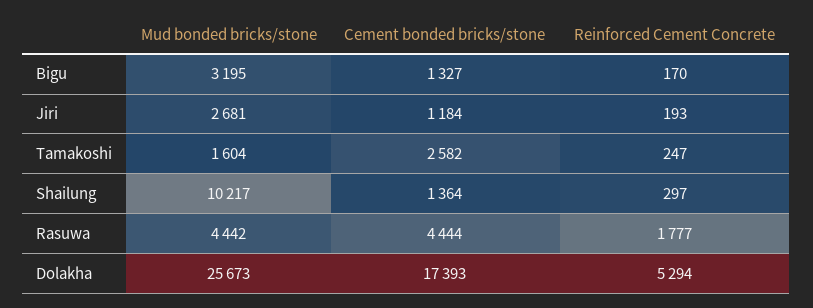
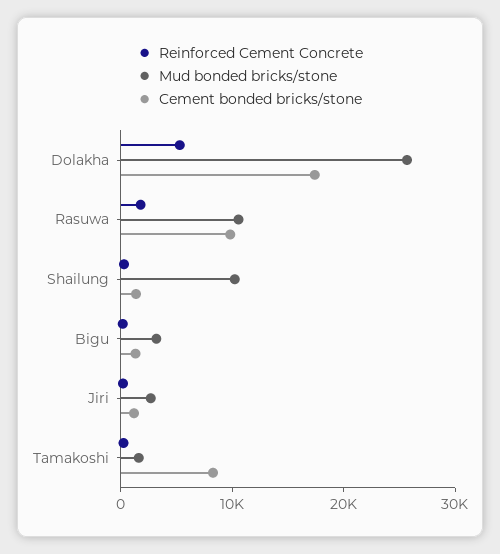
  {
    "Mud bonded bricks/stone": {
      "Bigu": 3195,
      "Jiri": 2681,
      "Tamakoshi": 1604,
      "Shailung": 10217,
-     "Rasuwa": 4442,
+     "Rasuwa": 10000,
      "Dolakha": 25673
    },
    "Cement bonded bricks/stone": {
      "Bigu": 1327,
      "Jiri": 1184,
-     "Tamakoshi": 2582,
+     "Tamakoshi": 8000,
      "Shailung": 1364,
-     "Rasuwa": 4444,
+     "Rasuwa": 10000,
      "Dolakha": 17393
    },
    "Reinforced Cement Concrete": {
      "Bigu": 170,
      "Jiri": 193,
      "Tamakoshi": 247,
      "Shailung": 297,
      "Rasuwa": 1777,
      "Dolakha": 5294
    }
  }

